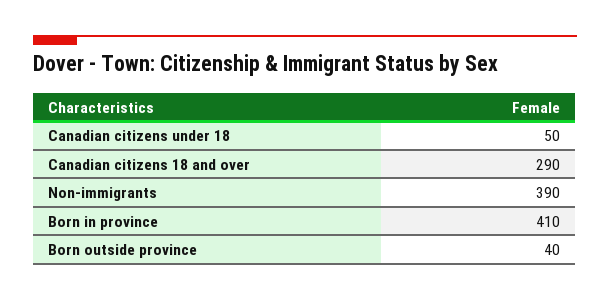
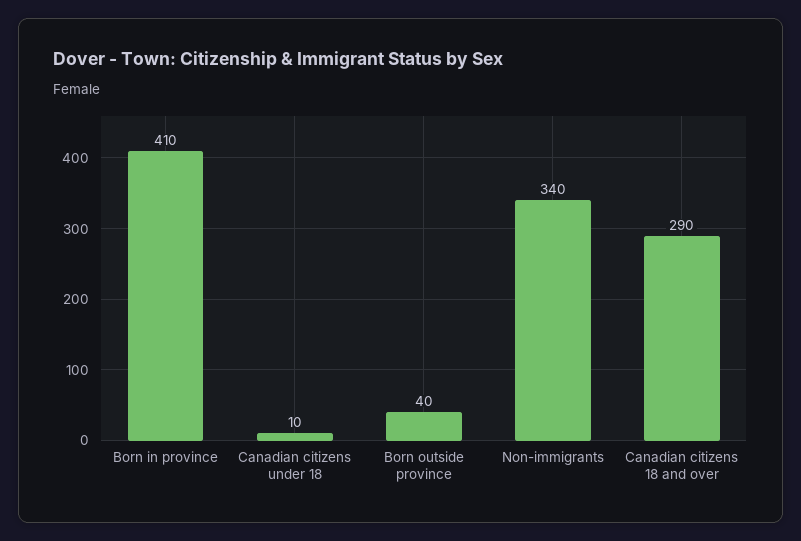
  {
-   "Canadian citizens under 18": 50,
+   "Canadian citizens under 18": 10,
    "Canadian citizens 18 and over": 290,
-   "Non-immigrants": 390,
+   "Non-immigrants": 340,
    "Born in province": 410,
    "Born outside province": 40
  }

